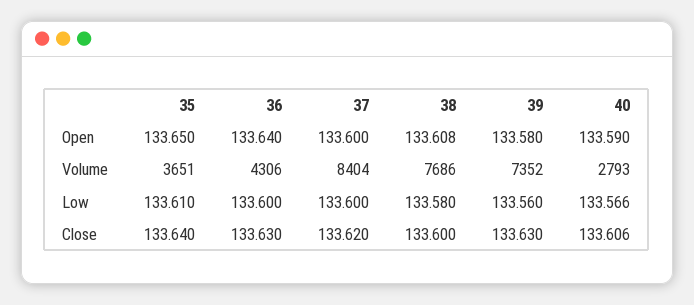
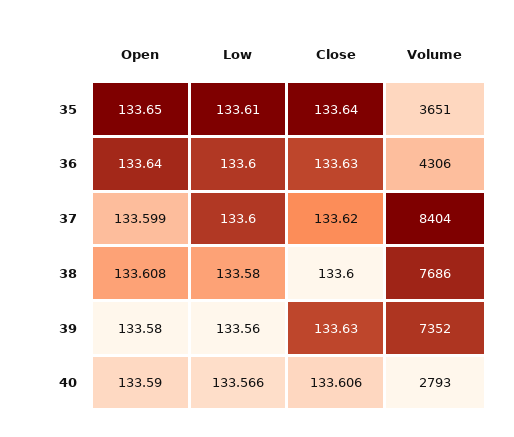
  {
    "35": {
      "Open": 133.65,
      "Volume": 3651,
      "Low": 133.61,
      "Close": 133.64
    },
    "36": {
      "Open": 133.64,
      "Volume": 4306,
      "Low": 133.6,
      "Close": 133.63
    },
    "37": {
-     "Open": 133.6,
+     "Open": 133.599,
      "Volume": 8404,
      "Low": 133.6,
      "Close": 133.62
    },
    "38": {
      "Open": 133.608,
      "Volume": 7686,
      "Low": 133.58,
      "Close": 133.6
    },
    "39": {
      "Open": 133.58,
      "Volume": 7352,
      "Low": 133.56,
      "Close": 133.63
    },
    "40": {
      "Open": 133.59,
      "Volume": 2793,
      "Low": 133.566,
      "Close": 133.606
    }
  }

